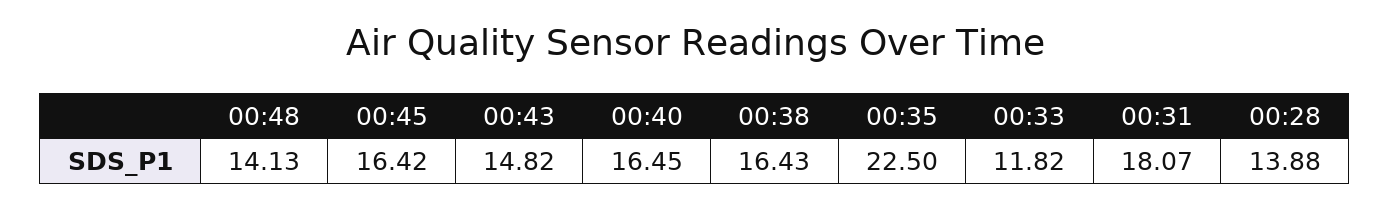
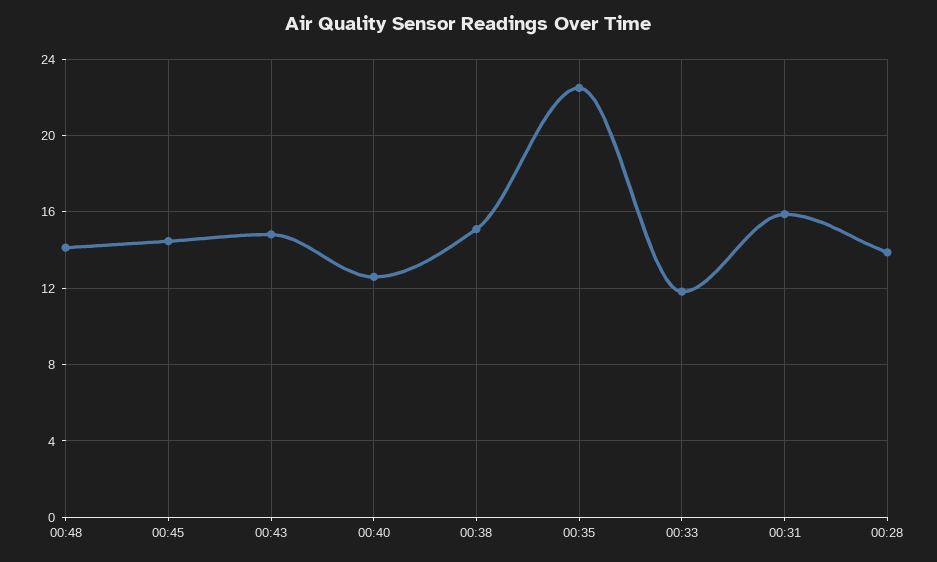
  {
    "00:48": 14.13,
-   "00:45": 16.42,
+   "00:45": 14.5,
    "00:43": 14.82,
-   "00:40": 16.45,
+   "00:40": 12.5,
-   "00:38": 16.43,
+   "00:38": 15,
    "00:35": 22.5,
    "00:33": 11.82,
-   "00:31": 18.07,
+   "00:31": 16,
    "00:28": 13.88
  }

